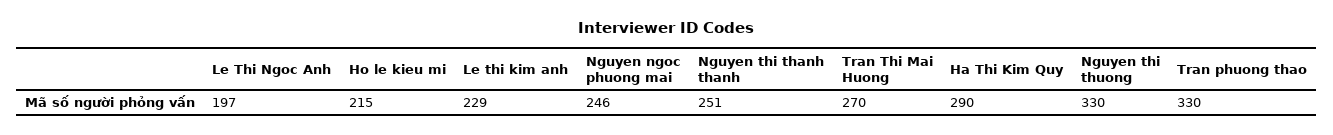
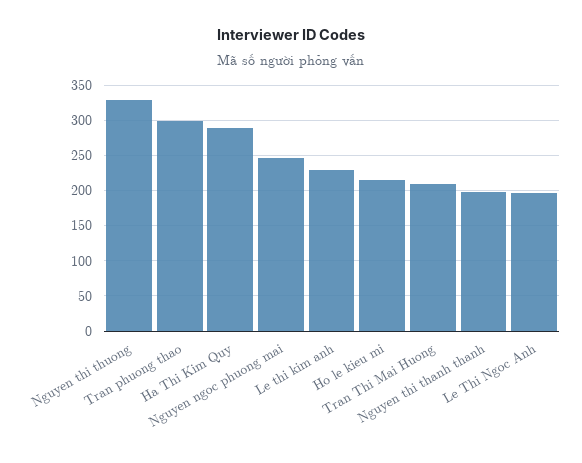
  {
    "Le Thi Ngoc Anh": 197,
    "Ho le kieu mi": 215,
    "Le thi kim anh": 229,
    "Nguyen ngoc phuong mai": 246,
-   "Nguyen thi thanh thanh": 251,
+   "Nguyen thi thanh thanh": 200,
-   "Tran Thi Mai Huong": 270,
+   "Tran Thi Mai Huong": 210,
    "Ha Thi Kim Quy": 290,
    "Nguyen thi thuong": 330,
-   "Tran phuong thao": 330
+   "Tran phuong thao": 300
  }

